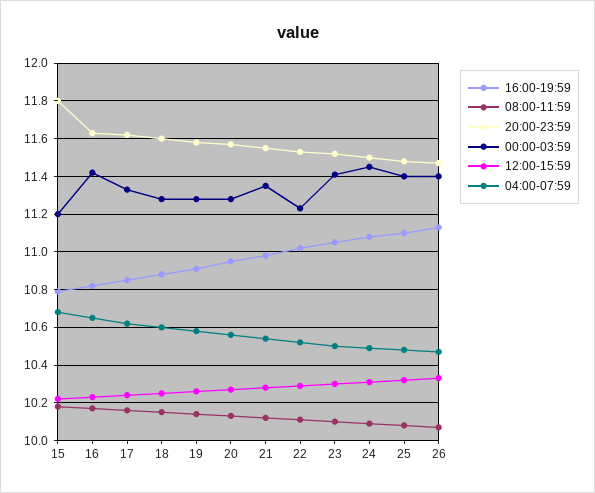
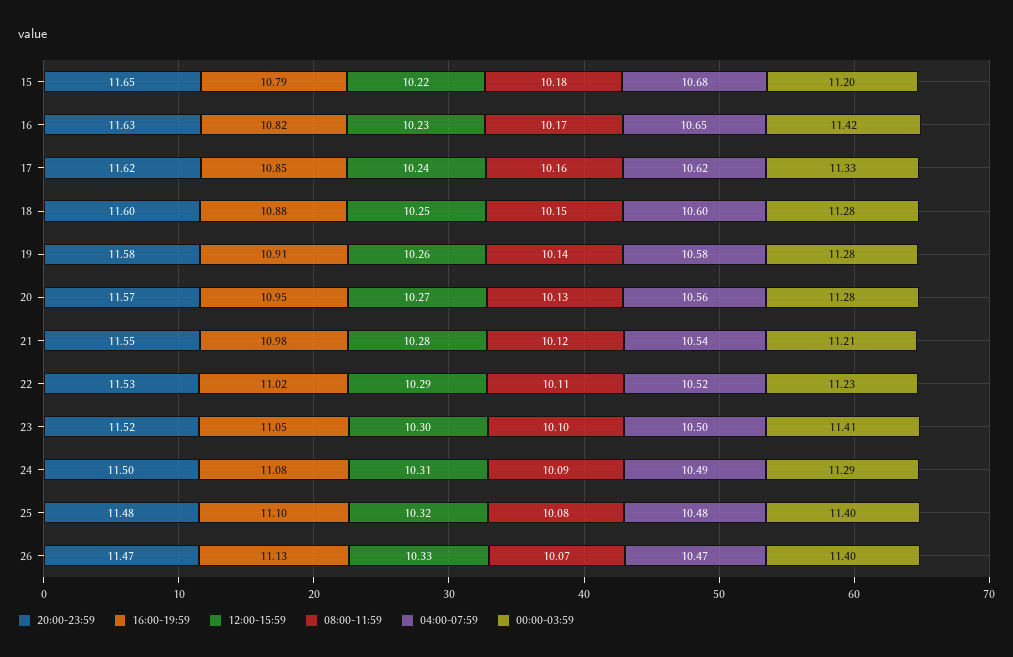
  {
    "16:00-19:59": {
      "15": 10.79,
      "16": 10.82,
      "17": 10.85,
      "18": 10.88,
      "19": 10.91,
      "20": 10.95,
      "21": 10.98,
      "22": 11.02,
      "23": 11.05,
      "24": 11.08,
      "25": 11.1,
      "26": 11.13
    },
    "08:00-11:59": {
      "15": 10.18,
      "16": 10.17,
      "17": 10.16,
      "18": 10.15,
      "19": 10.14,
      "20": 10.13,
      "21": 10.12,
      "22": 10.11,
      "23": 10.1,
      "24": 10.09,
      "25": 10.08,
      "26": 10.07
    },
    "20:00-23:59": {
-     "15": 11.8,
+     "15": 11.65,
      "16": 11.63,
      "17": 11.62,
      "18": 11.6,
      "19": 11.58,
      "20": 11.57,
      "21": 11.55,
      "22": 11.53,
      "23": 11.52,
      "24": 11.5,
      "25": 11.48,
      "26": 11.47
    },
    "00:00-03:59": {
      "15": 11.2,
      "16": 11.42,
      "17": 11.33,
      "18": 11.28,
      "19": 11.28,
      "20": 11.28,
-     "21": 11.35,
+     "21": 11.21,
      "22": 11.23,
      "23": 11.41,
-     "24": 11.45,
+     "24": 11.29,
      "25": 11.4,
      "26": 11.4
    },
    "12:00-15:59": {
      "15": 10.22,
      "16": 10.23,
      "17": 10.24,
      "18": 10.25,
      "19": 10.26,
      "20": 10.27,
      "21": 10.28,
      "22": 10.29,
      "23": 10.3,
      "24": 10.31,
      "25": 10.32,
      "26": 10.33
    },
    "04:00-07:59": {
      "15": 10.68,
      "16": 10.65,
      "17": 10.62,
      "18": 10.6,
      "19": 10.58,
      "20": 10.56,
      "21": 10.54,
      "22": 10.52,
      "23": 10.5,
      "24": 10.49,
      "25": 10.48,
      "26": 10.47
    }
  }

